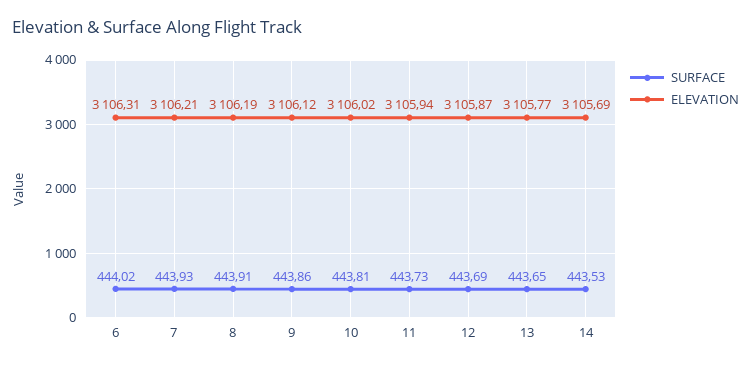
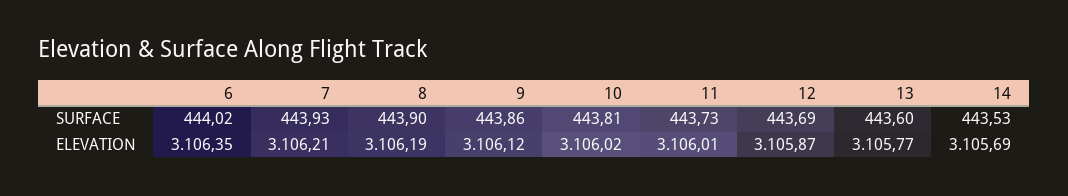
  {
    "SURFACE": {
      "6": 444.02,
      "7": 443.93,
-     "8": 443.91,
+     "8": 443.9,
      "9": 443.86,
      "10": 443.81,
      "11": 443.73,
      "12": 443.69,
-     "13": 443.65,
+     "13": 443.6,
      "14": 443.53
    },
    "ELEVATION": {
-     "6": 3106.31,
+     "6": 3106.35,
      "7": 3106.21,
      "8": 3106.19,
      "9": 3106.12,
      "10": 3106.02,
-     "11": 3105.94,
+     "11": 3106.01,
      "12": 3105.87,
      "13": 3105.77,
      "14": 3105.69
    }
  }

